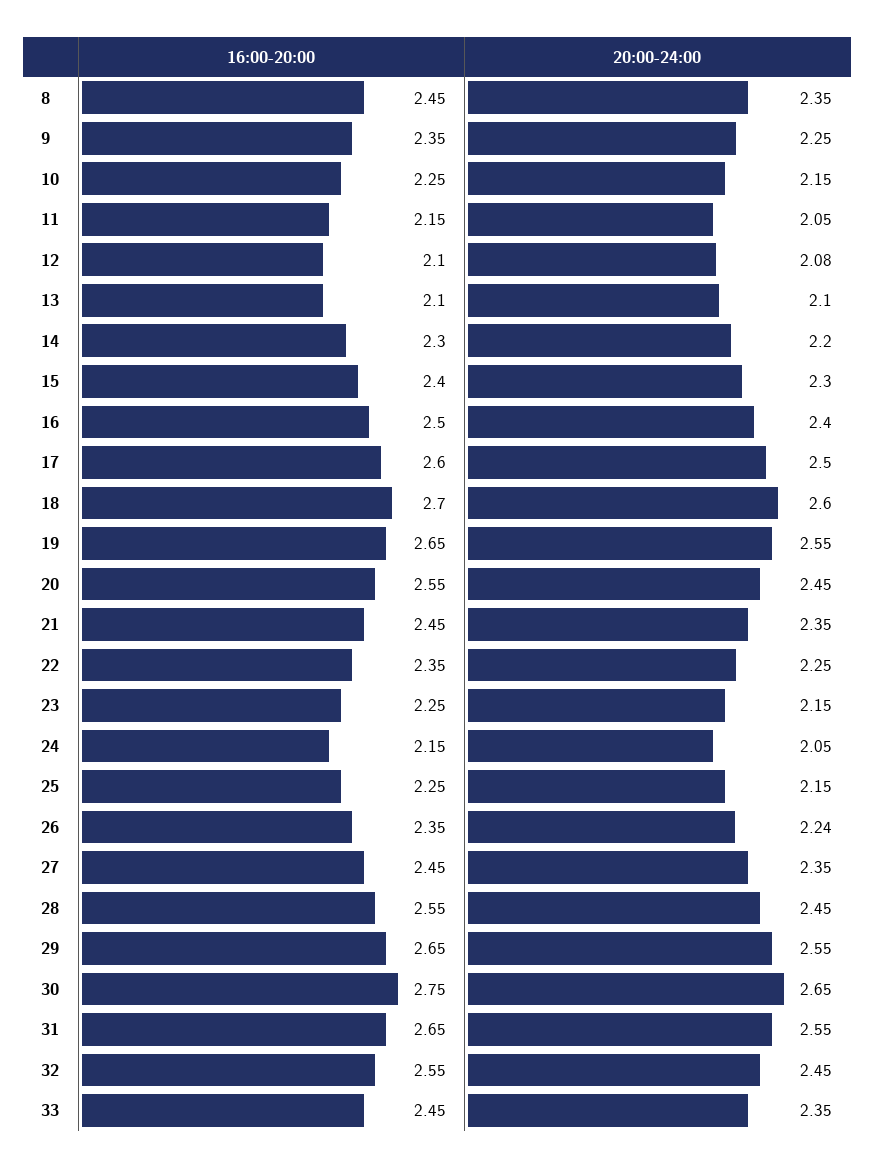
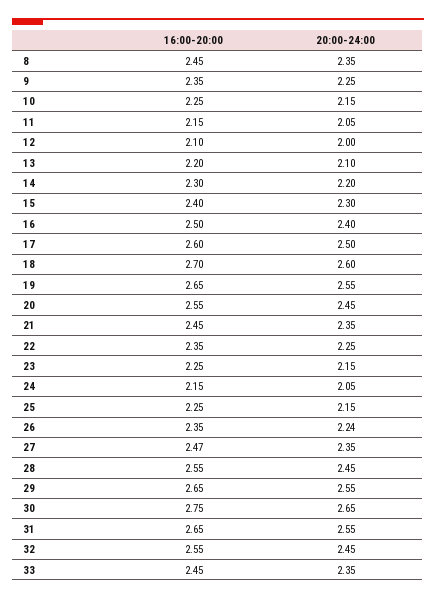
  {
    "16:00-20:00": {
      "8": 2.45,
      "9": 2.35,
      "10": 2.25,
      "11": 2.15,
      "12": 2.1,
-     "13": 2.1,
+     "13": 2.2,
      "14": 2.3,
      "15": 2.4,
      "16": 2.5,
      "17": 2.6,
      "18": 2.7,
      "19": 2.65,
      "20": 2.55,
      "21": 2.45,
      "22": 2.35,
      "23": 2.25,
      "24": 2.15,
      "25": 2.25,
      "26": 2.35,
-     "27": 2.45,
+     "27": 2.47,
      "28": 2.55,
      "29": 2.65,
      "30": 2.75,
      "31": 2.65,
      "32": 2.55,
      "33": 2.45
    },
    "20:00-24:00": {
      "8": 2.35,
      "9": 2.25,
      "10": 2.15,
      "11": 2.05,
-     "12": 2.08,
+     "12": 2,
      "13": 2.1,
      "14": 2.2,
      "15": 2.3,
      "16": 2.4,
      "17": 2.5,
      "18": 2.6,
      "19": 2.55,
      "20": 2.45,
      "21": 2.35,
      "22": 2.25,
      "23": 2.15,
      "24": 2.05,
      "25": 2.15,
      "26": 2.24,
      "27": 2.35,
      "28": 2.45,
      "29": 2.55,
      "30": 2.65,
      "31": 2.55,
      "32": 2.45,
      "33": 2.35
    }
  }

